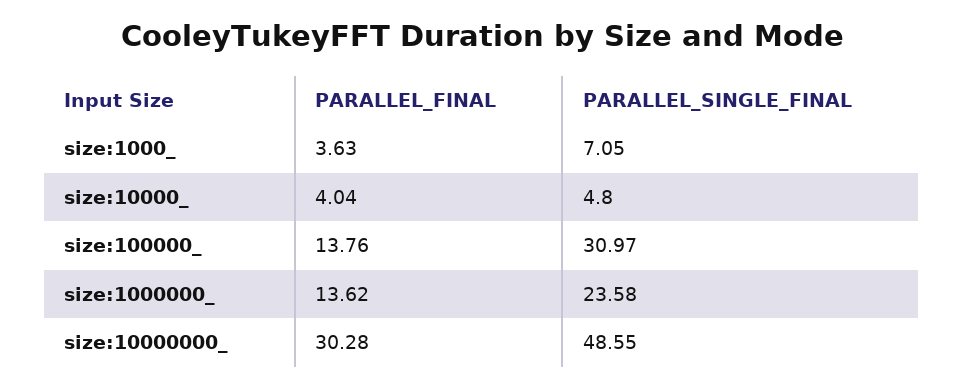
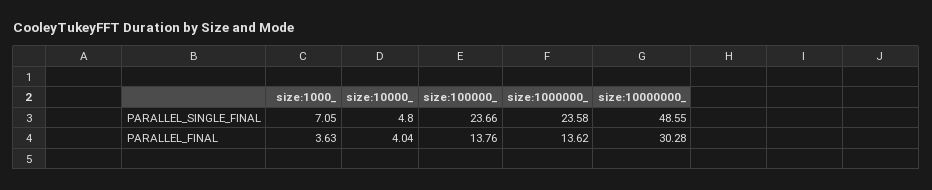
  {
    "PARALLEL_FINAL": {
      "size:1000_": 3.63,
      "size:10000_": 4.04,
      "size:100000_": 13.76,
      "size:1000000_": 13.62,
      "size:10000000_": 30.28
    },
    "PARALLEL_SINGLE_FINAL": {
      "size:1000_": 7.05,
      "size:10000_": 4.8,
-     "size:100000_": 30.97,
+     "size:100000_": 23.66,
      "size:1000000_": 23.58,
      "size:10000000_": 48.55
    }
  }

